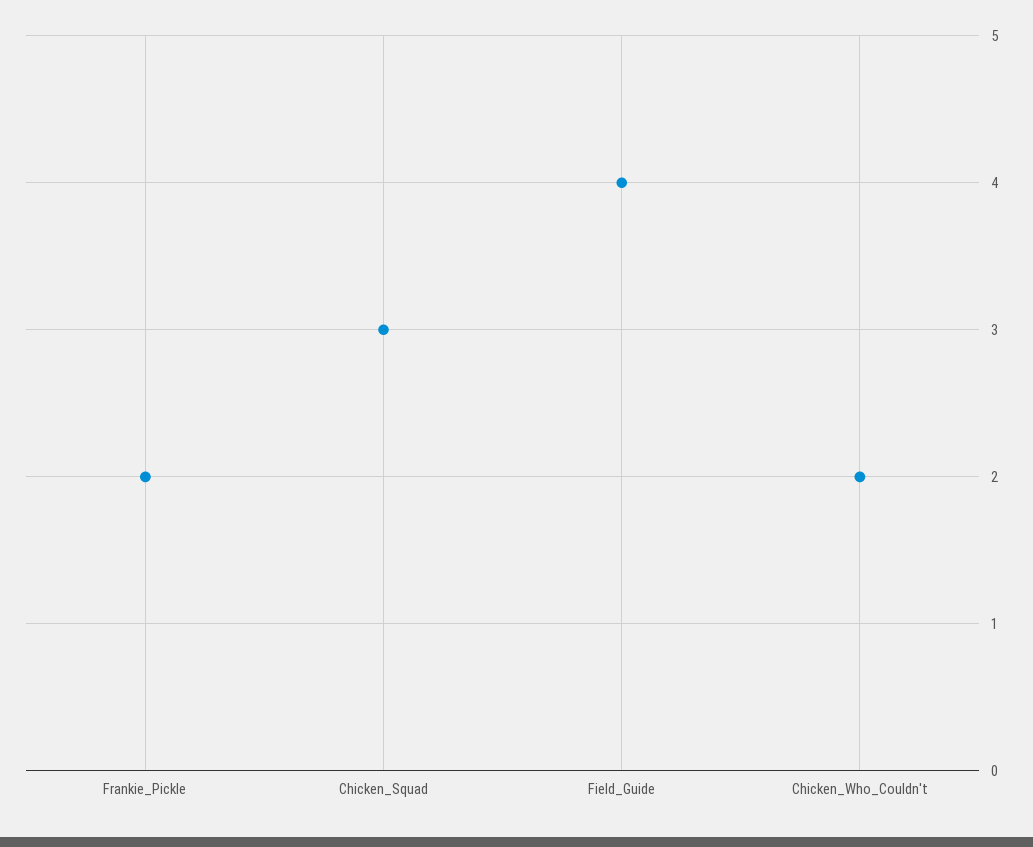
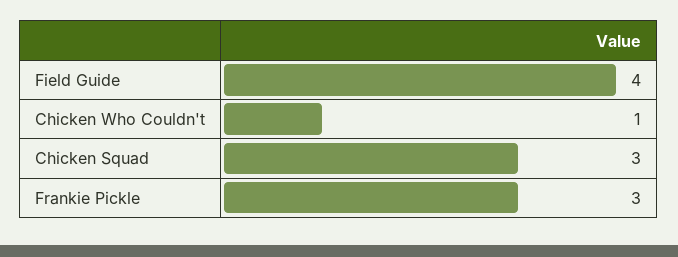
  {
-   "Frankie_Pickle": 2,
+   "Frankie_Pickle": 3,
    "Chicken_Squad": 3,
    "Field_Guide": 4,
-   "Chicken_Who_Couldn't": 2
+   "Chicken_Who_Couldn't": 1
  }

